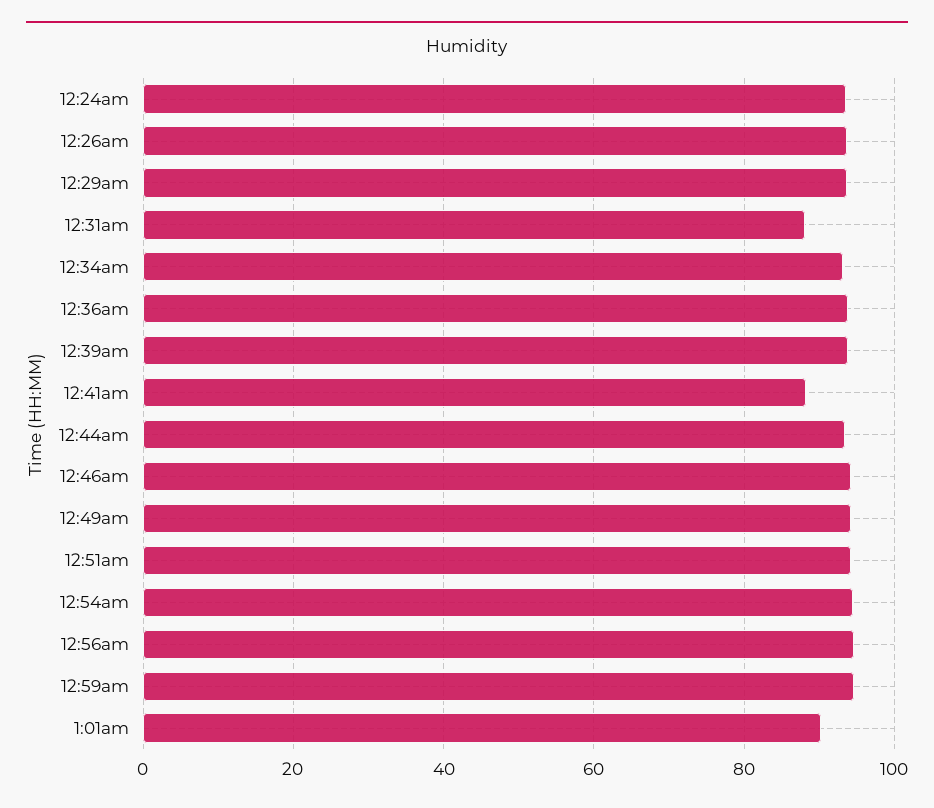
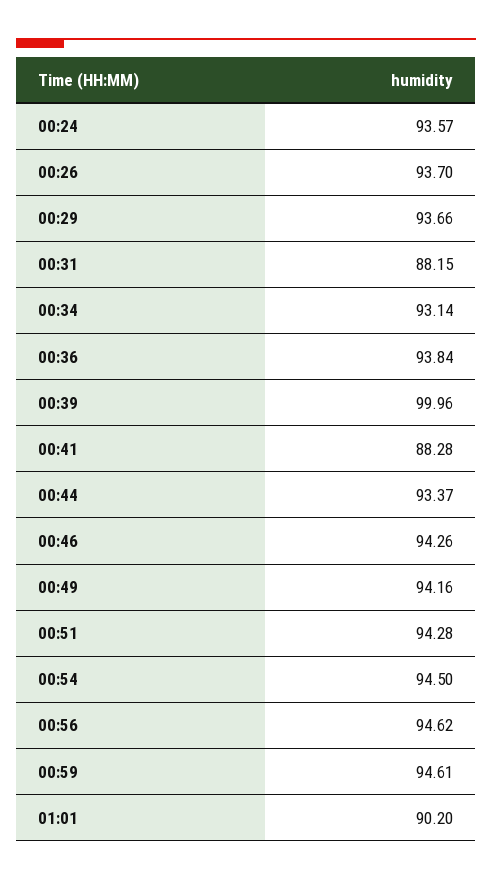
  {
    "12:24am": 93.57,
    "12:26am": 93.7,
    "12:29am": 93.66,
    "12:31am": 88.15,
    "12:34am": 93.14,
    "12:36am": 93.84,
-   "12:39am": 94,
+   "12:39am": 99.96,
    "12:41am": 88.28,
    "12:44am": 93.37,
    "12:46am": 94.26,
    "12:49am": 94.16,
    "12:51am": 94.28,
    "12:54am": 94.5,
    "12:56am": 94.62,
    "12:59am": 94.61,
    "1:01am": 90.2
  }

